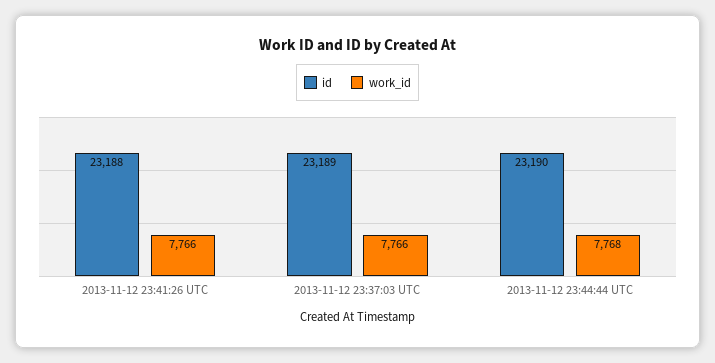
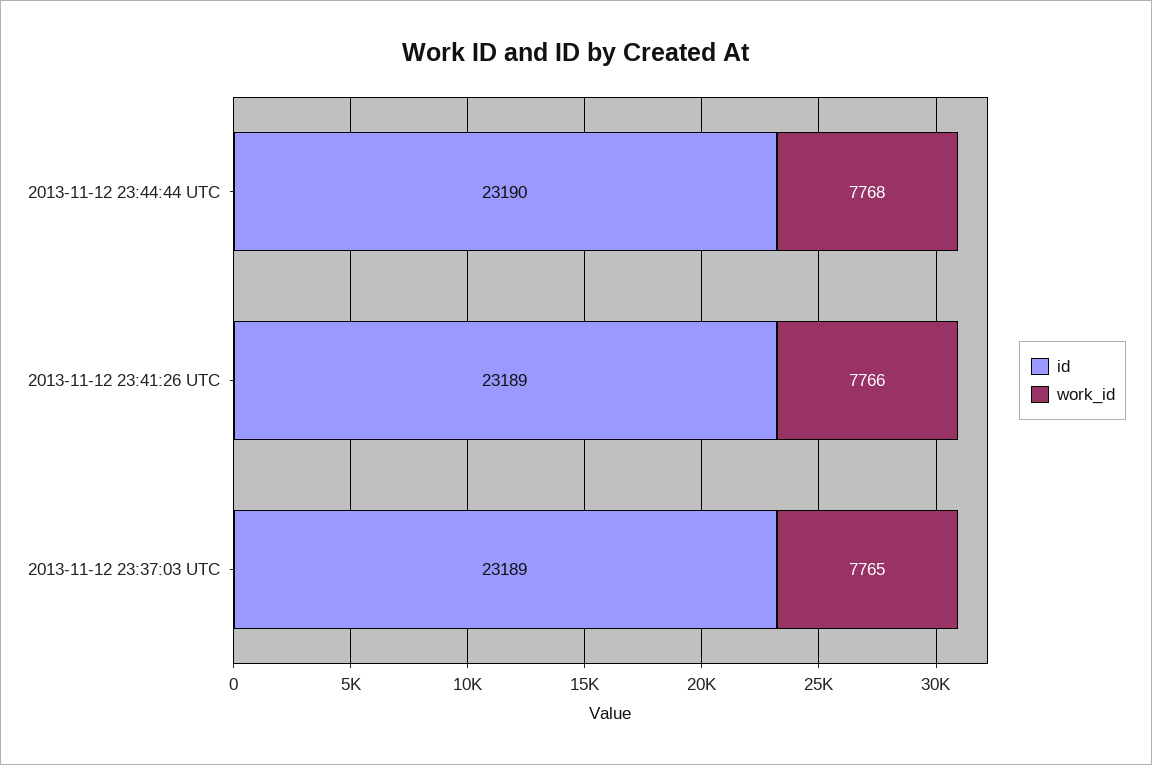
  {
    "id": {
-     "2013-11-12 23:41:26 UTC": 23188,
+     "2013-11-12 23:41:26 UTC": 23189,
      "2013-11-12 23:37:03 UTC": 23189,
      "2013-11-12 23:44:44 UTC": 23190
    },
    "work_id": {
      "2013-11-12 23:41:26 UTC": 7766,
-     "2013-11-12 23:37:03 UTC": 7766,
+     "2013-11-12 23:37:03 UTC": 7765,
      "2013-11-12 23:44:44 UTC": 7768
    }
  }

